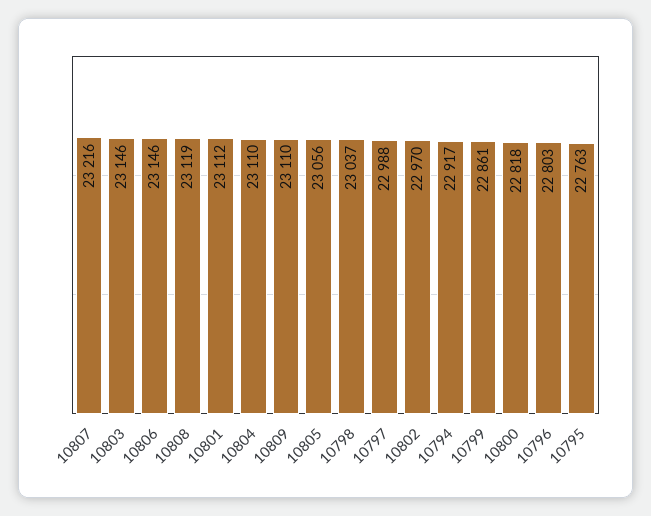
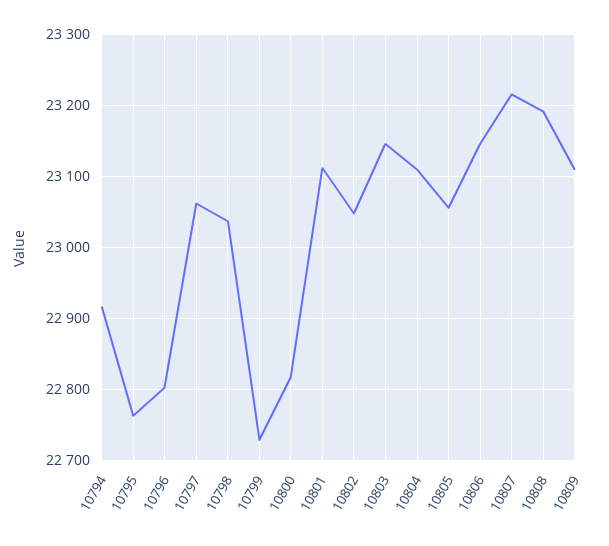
  {
    "10807": 23216,
    "10803": 23146,
    "10806": 23146,
-   "10808": 23119,
+   "10808": 23190,
    "10801": 23112,
    "10804": 23110,
    "10809": 23110,
    "10805": 23056,
    "10798": 23037,
-   "10797": 22988,
+   "10797": 23060,
-   "10802": 22970,
+   "10802": 23050,
    "10794": 22917,
-   "10799": 22861,
+   "10799": 22730,
    "10800": 22818,
    "10796": 22803,
    "10795": 22763
  }

